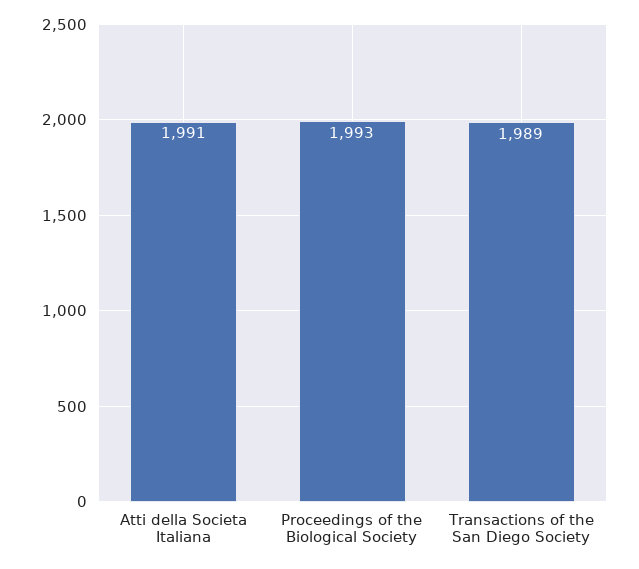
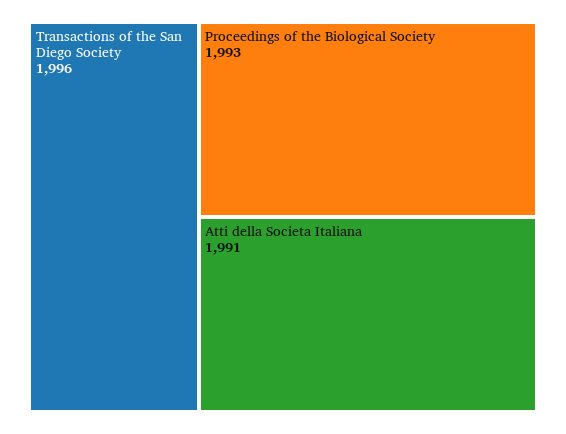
  {
    "Atti della Societa Italiana": 1991,
    "Proceedings of the Biological Society": 1993,
-   "Transactions of the San Diego Society": 1989
+   "Transactions of the San Diego Society": 1996
  }

